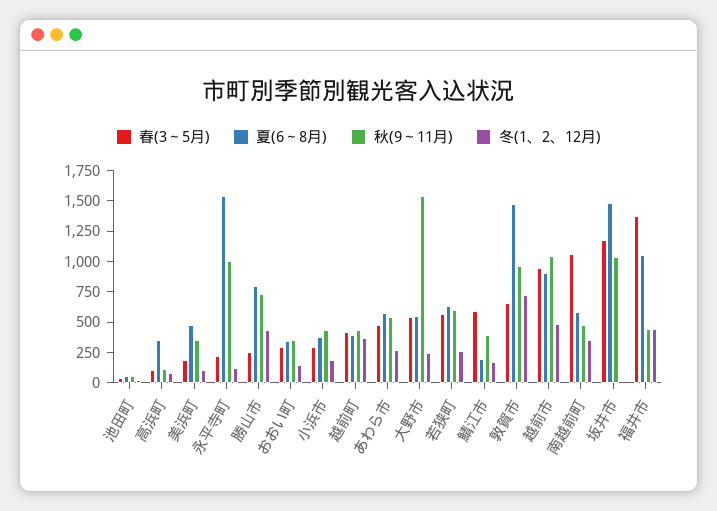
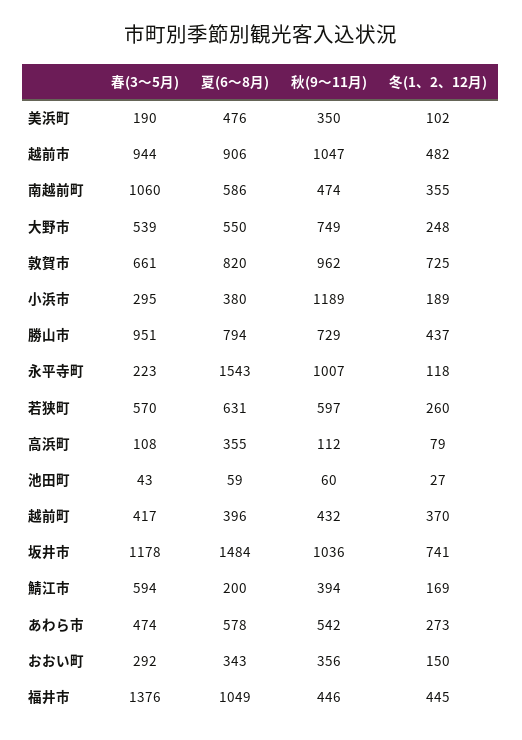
  {
    "春(3～5月)": {
      "池田町": 43,
      "高浜町": 108,
      "美浜町": 190,
      "永平寺町": 223,
-     "勝山市": 250,
+     "勝山市": 951,
      "おおい町": 292,
      "小浜市": 295,
      "越前町": 417,
      "あわら市": 474,
      "大野市": 539,
      "若狭町": 570,
      "鯖江市": 594,
      "敦賀市": 661,
      "越前市": 944,
      "南越前町": 1060,
      "坂井市": 1178,
      "福井市": 1376
    },
    "夏(6～8月)": {
      "池田町": 59,
      "高浜町": 355,
      "美浜町": 476,
      "永平寺町": 1543,
      "勝山市": 794,
      "おおい町": 343,
      "小浜市": 380,
      "越前町": 396,
      "あわら市": 578,
      "大野市": 550,
      "若狭町": 631,
      "鯖江市": 200,
-     "敦賀市": 1500,
+     "敦賀市": 820,
      "越前市": 906,
      "南越前町": 586,
      "坂井市": 1484,
      "福井市": 1049
    },
    "秋(9～11月)": {
      "池田町": 60,
      "高浜町": 112,
      "美浜町": 350,
      "永平寺町": 1007,
      "勝山市": 729,
      "おおい町": 356,
-     "小浜市": 500,
+     "小浜市": 1189,
      "越前町": 432,
      "あわら市": 542,
-     "大野市": 1500,
+     "大野市": 749,
      "若狭町": 597,
      "鯖江市": 394,
      "敦賀市": 962,
      "越前市": 1047,
      "南越前町": 474,
      "坂井市": 1036,
      "福井市": 446
    },
    "冬(1、2、12月)": {
      "池田町": 27,
      "高浜町": 79,
      "美浜町": 102,
      "永平寺町": 118,
      "勝山市": 437,
      "おおい町": 150,
      "小浜市": 189,
      "越前町": 370,
      "あわら市": 273,
      "大野市": 248,
      "若狭町": 260,
      "鯖江市": 169,
      "敦賀市": 725,
      "越前市": 482,
      "南越前町": 355,
-     "坂井市": 0,
+     "坂井市": 741,
      "福井市": 445
    }
  }

